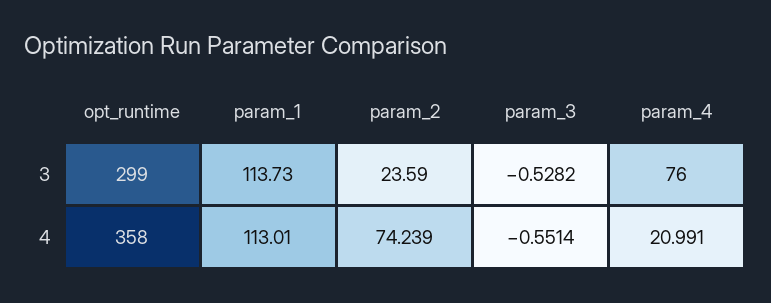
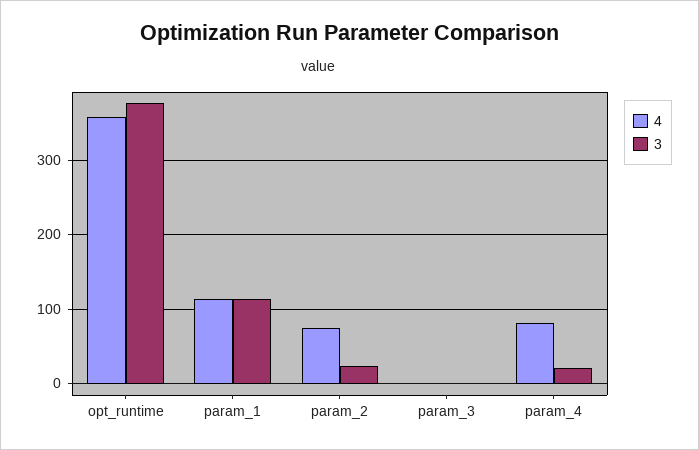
  {
    "3": {
-     "opt_runtime": 299,
+     "opt_runtime": 380,
      "param_1": 113.73,
      "param_2": 23.59,
      "param_3": -0.5282,
-     "param_4": 76
+     "param_4": 20
    },
    "4": {
      "opt_runtime": 358,
      "param_1": 113.01,
      "param_2": 74.239,
      "param_3": -0.5514,
-     "param_4": 20.991
+     "param_4": 80
    }
  }

